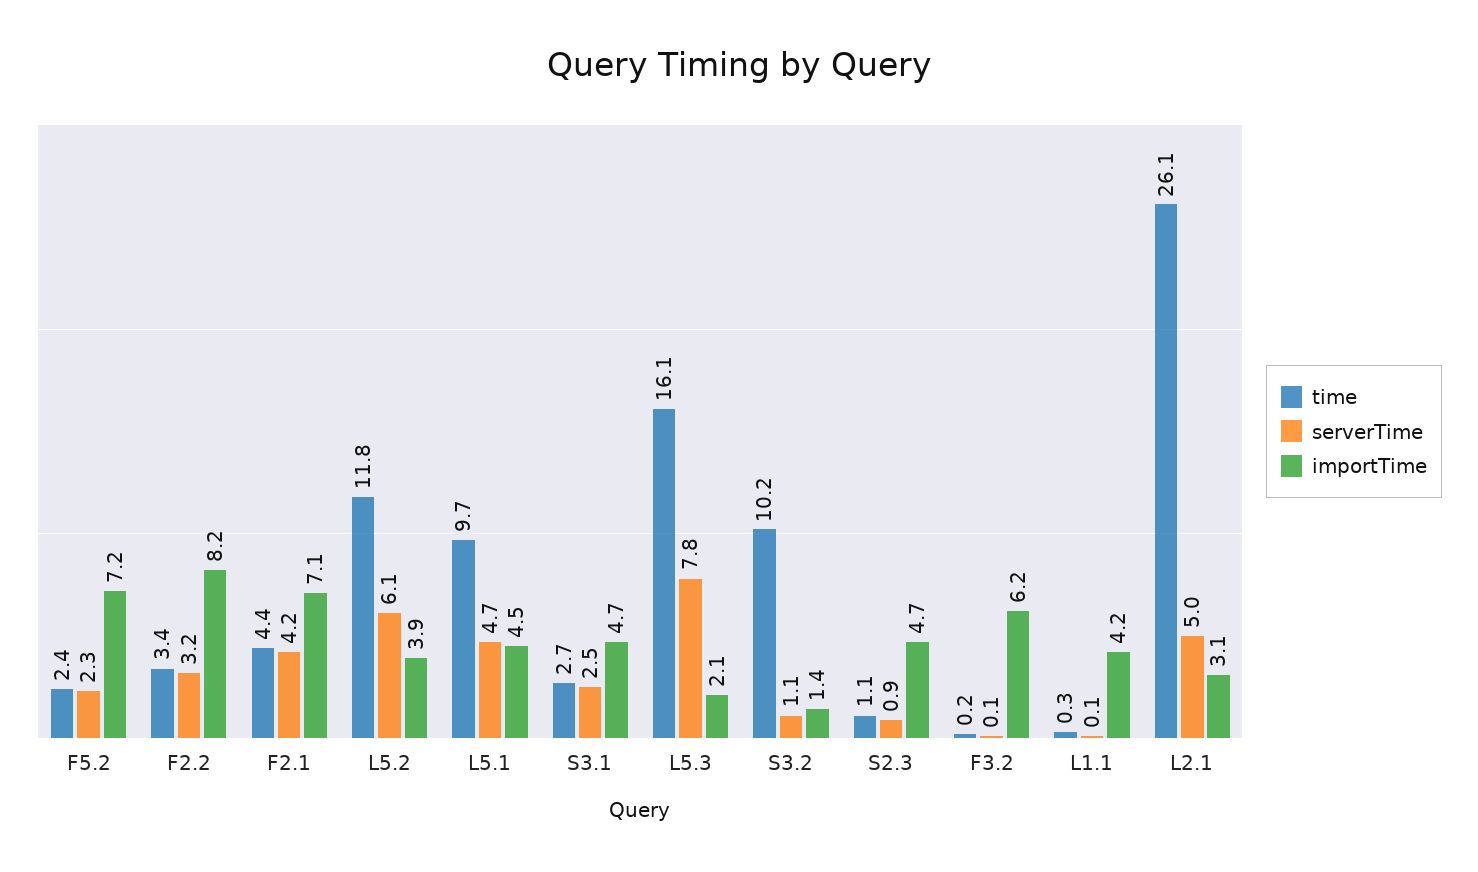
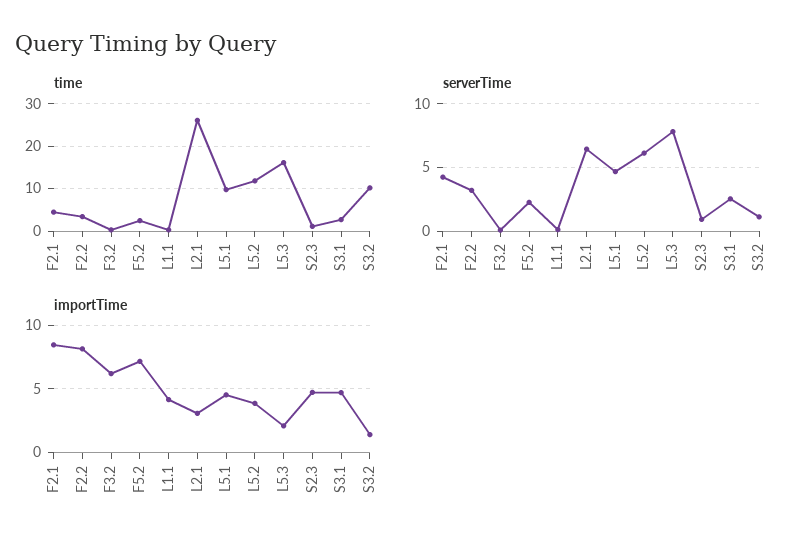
  {
    "time": {
      "F5.2": 2.4,
      "F2.2": 3.4,
      "F2.1": 4.4,
      "L5.2": 11.8,
      "L5.1": 9.7,
      "S3.1": 2.7,
      "L5.3": 16.1,
      "S3.2": 10.2,
      "S2.3": 1.1,
      "F3.2": 0.2,
      "L1.1": 0.3,
      "L2.1": 26.1
    },
    "serverTime": {
      "F5.2": 2.3,
      "F2.2": 3.2,
      "F2.1": 4.2,
      "L5.2": 6.1,
      "L5.1": 4.7,
      "S3.1": 2.5,
      "L5.3": 7.8,
      "S3.2": 1.1,
      "S2.3": 0.9,
      "F3.2": 0.1,
      "L1.1": 0.1,
-     "L2.1": 5
+     "L2.1": 6.5
    },
    "importTime": {
      "F5.2": 7.2,
      "F2.2": 8.2,
-     "F2.1": 7.1,
+     "F2.1": 8.5,
      "L5.2": 3.9,
      "L5.1": 4.5,
      "S3.1": 4.7,
      "L5.3": 2.1,
      "S3.2": 1.4,
      "S2.3": 4.7,
      "F3.2": 6.2,
      "L1.1": 4.2,
      "L2.1": 3.1
    }
  }

